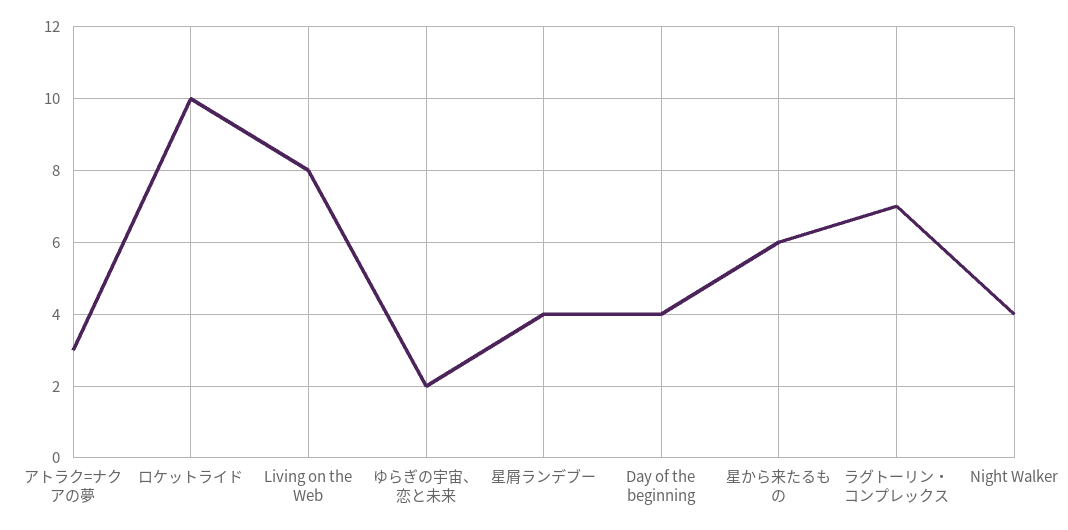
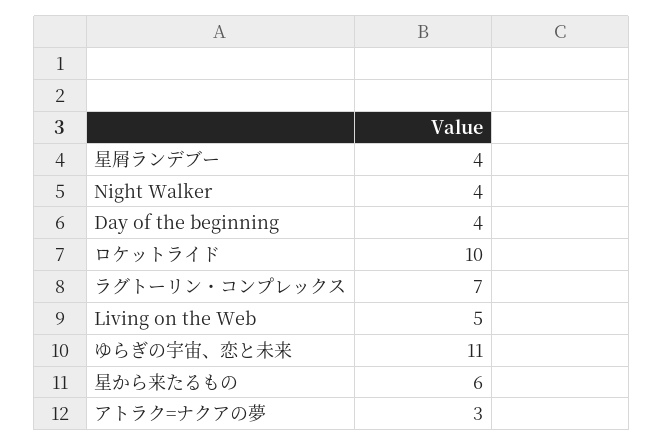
  {
    "アトラク=ナクアの夢": 3,
    "ロケットライド": 10,
-   "Living on the Web": 8,
+   "Living on the Web": 5,
-   "ゆらぎの宇宙、恋と未来": 2,
+   "ゆらぎの宇宙、恋と未来": 11,
    "星屑ランデブー": 4,
    "Day of the beginning": 4,
    "星から来たるもの": 6,
    "ラグトーリン・コンプレックス": 7,
    "Night Walker": 4
  }

